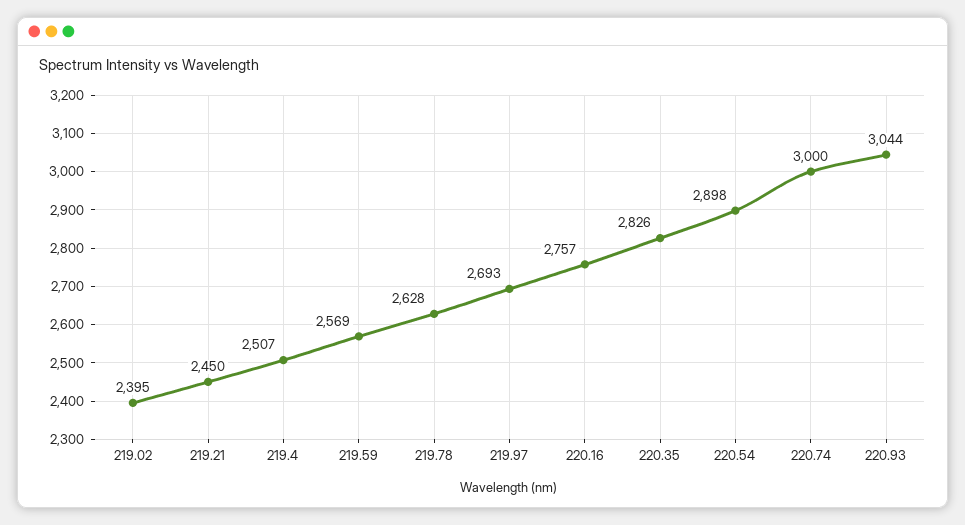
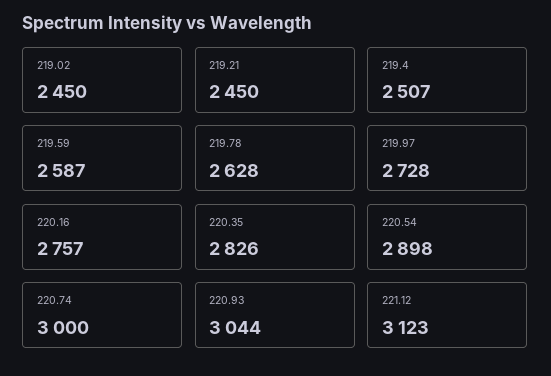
  {
-   "219.02": 2395,
+   "219.02": 2450,
    "219.21": 2450,
    "219.4": 2507,
-   "219.59": 2569,
+   "219.59": 2587,
    "219.78": 2628,
-   "219.97": 2693,
+   "219.97": 2728,
    "220.16": 2757,
    "220.35": 2826,
    "220.54": 2898,
    "220.74": 3000,
-   "220.93": 3044
+   "220.93": 3044,
+   "221.12": 3123
  }

